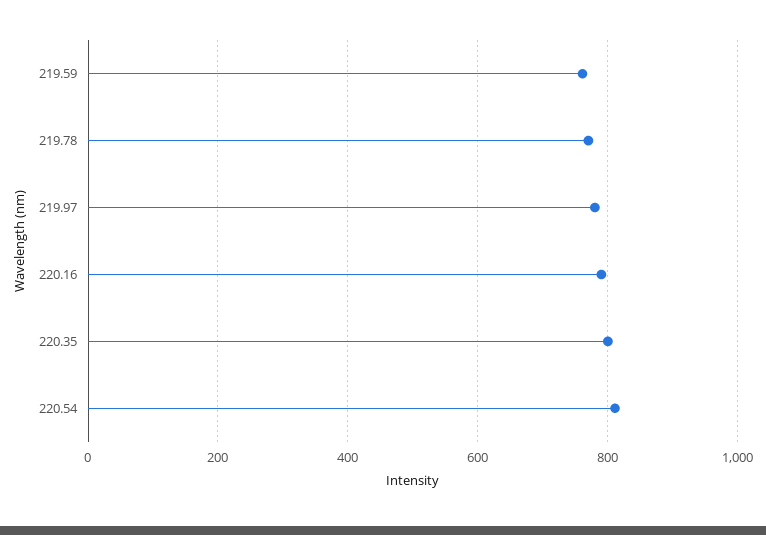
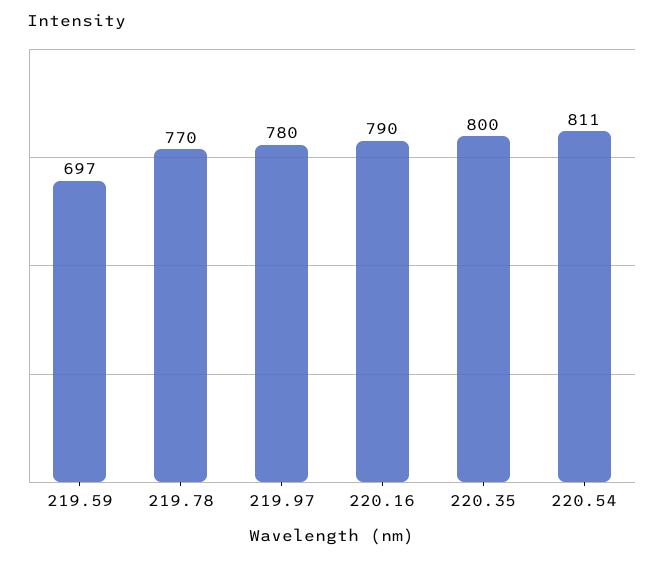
  {
-   "219.59": 760,
+   "219.59": 697,
    "219.78": 770,
    "219.97": 780,
    "220.16": 790,
    "220.35": 800,
    "220.54": 811
  }

